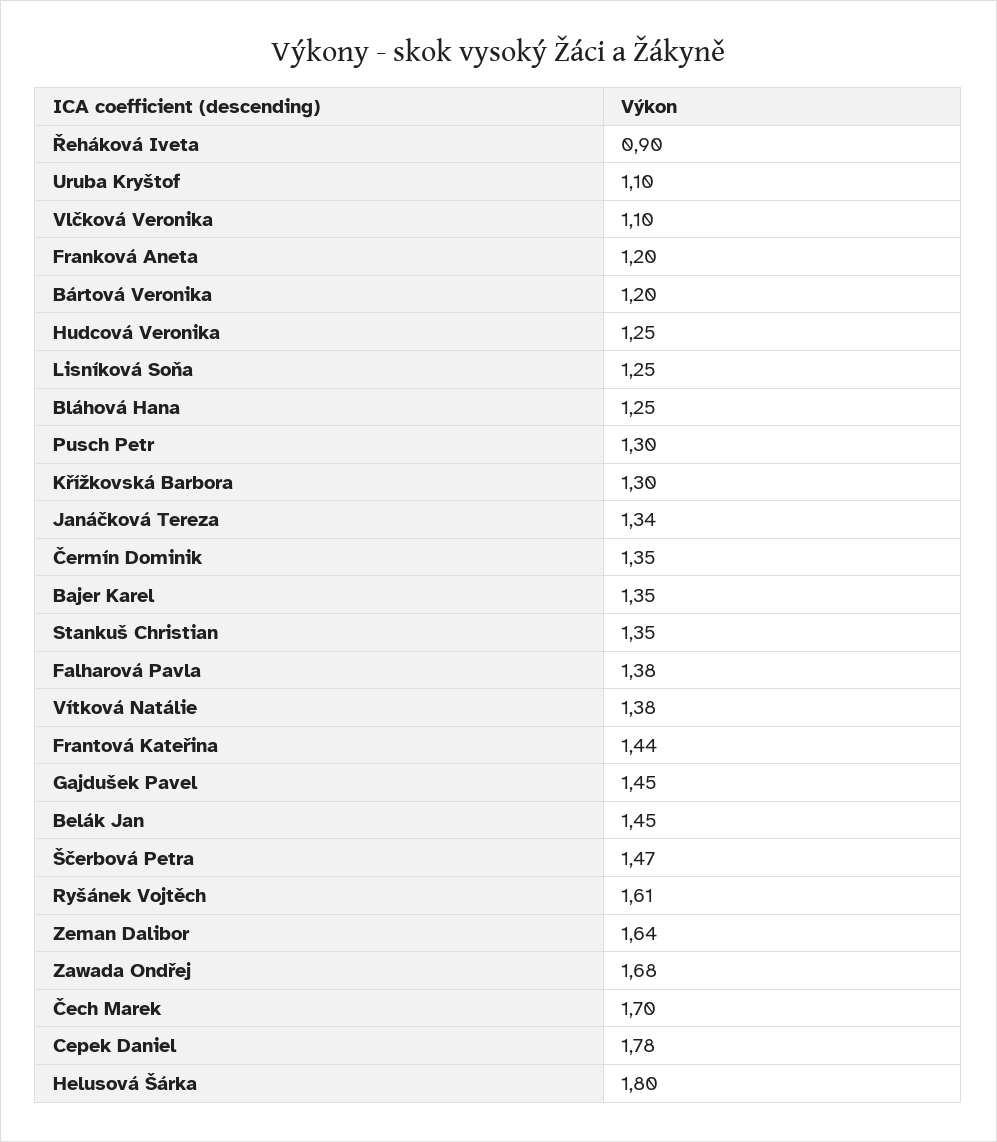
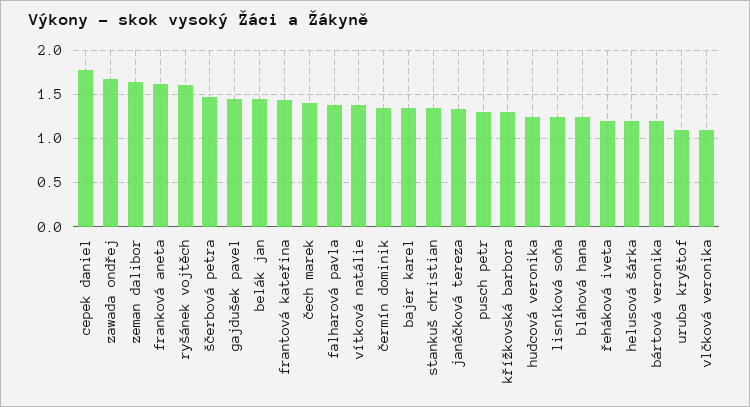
  {
-   "Řeháková Iveta": 0.9,
+   "Řeháková Iveta": 1.2,
    "Uruba Kryštof": 1.1,
    "Vlčková Veronika": 1.1,
-   "Franková Aneta": 1.2,
+   "Franková Aneta": 1.6,
    "Bártová Veronika": 1.2,
    "Hudcová Veronika": 1.25,
    "Lisníková Soňa": 1.25,
    "Bláhová Hana": 1.25,
    "Pusch Petr": 1.3,
    "Křížkovská Barbora": 1.3,
    "Janáčková Tereza": 1.34,
    "Čermín Dominik": 1.35,
    "Bajer Karel": 1.35,
    "Stankuš Christian": 1.35,
    "Falharová Pavla": 1.38,
    "Vítková Natálie": 1.38,
    "Frantová Kateřina": 1.44,
    "Gajdušek Pavel": 1.45,
    "Belák Jan": 1.45,
    "Ščerbová Petra": 1.47,
    "Ryšánek Vojtěch": 1.61,
    "Zeman Dalibor": 1.64,
    "Zawada Ondřej": 1.68,
-   "Čech Marek": 1.7,
+   "Čech Marek": 1.4,
    "Cepek Daniel": 1.78,
-   "Helusová Šárka": 1.8
+   "Helusová Šárka": 1.2
  }

